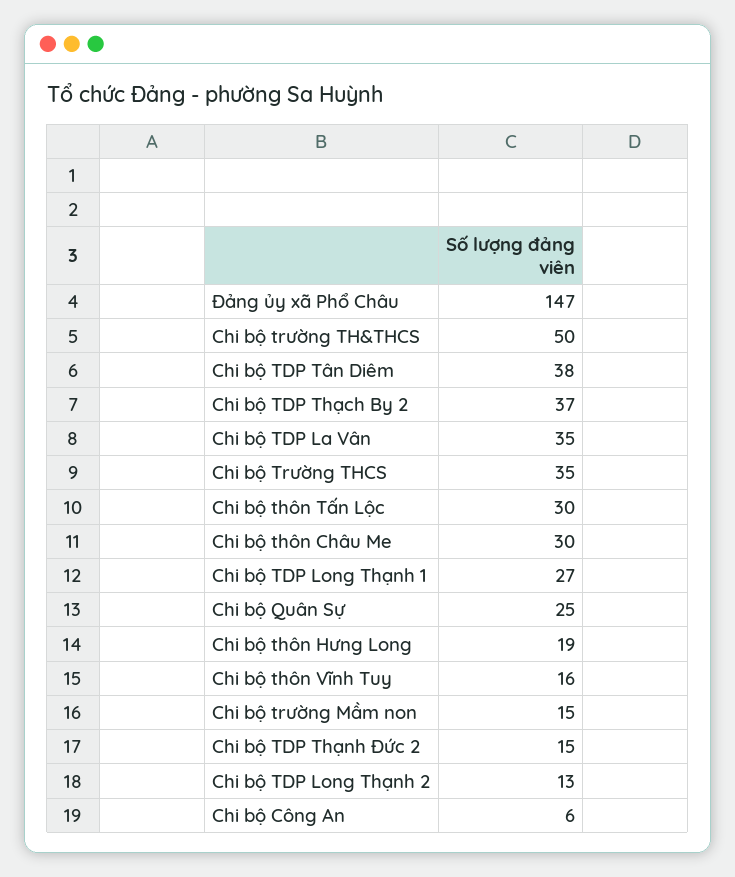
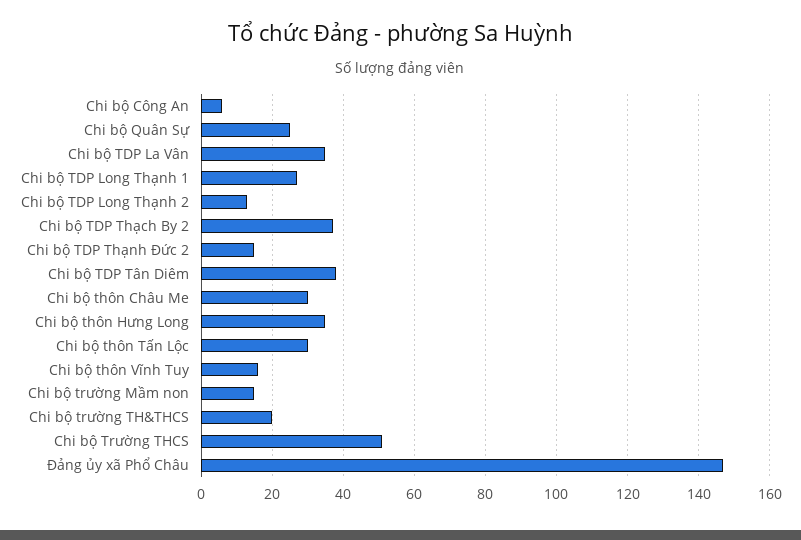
  {
    "Đảng ủy xã Phổ Châu": 147,
-   "Chi bộ trường TH&THCS": 50,
+   "Chi bộ trường TH&THCS": 20,
    "Chi bộ TDP Tân Diêm": 38,
    "Chi bộ TDP Thạch By 2": 37,
    "Chi bộ TDP La Vân": 35,
-   "Chi bộ Trường THCS": 35,
+   "Chi bộ Trường THCS": 50,
    "Chi bộ thôn Tấn Lộc": 30,
    "Chi bộ thôn Châu Me": 30,
    "Chi bộ TDP Long Thạnh 1": 27,
    "Chi bộ Quân Sự": 25,
-   "Chi bộ thôn Hưng Long": 19,
+   "Chi bộ thôn Hưng Long": 35,
    "Chi bộ thôn Vĩnh Tuy": 16,
    "Chi bộ trường Mầm non": 15,
    "Chi bộ TDP Thạnh Đức 2": 15,
    "Chi bộ TDP Long Thạnh 2": 13,
    "Chi bộ Công An": 6
  }

